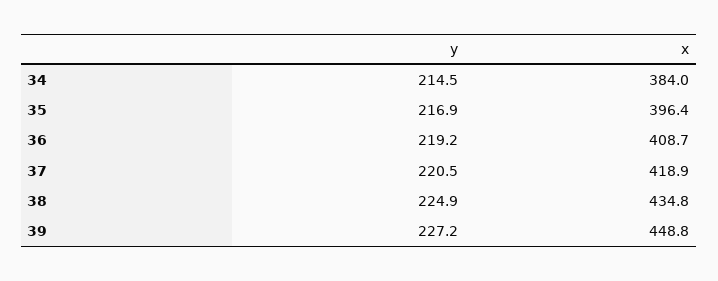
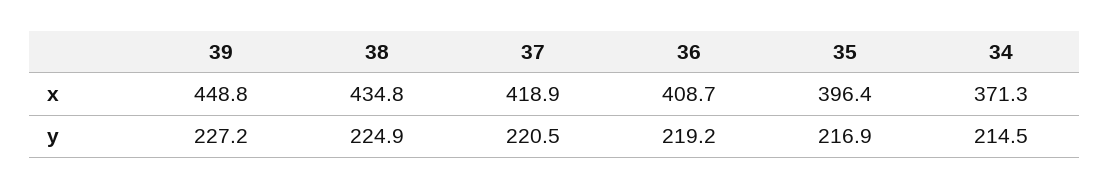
  {
    "y": {
      "34": 214.5,
      "35": 216.9,
      "36": 219.2,
      "37": 220.5,
      "38": 224.9,
      "39": 227.2
    },
    "x": {
-     "34": 384,
+     "34": 371.3,
      "35": 396.4,
      "36": 408.7,
      "37": 418.9,
      "38": 434.8,
      "39": 448.8
    }
  }

